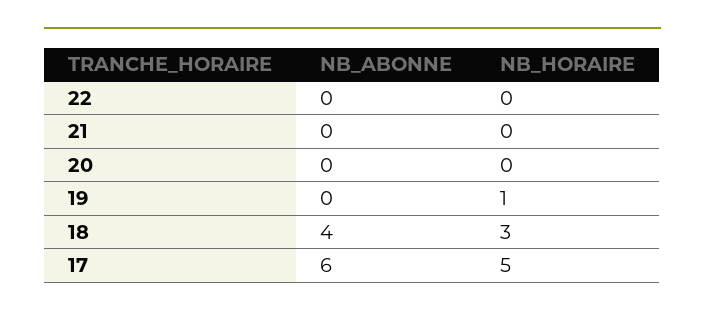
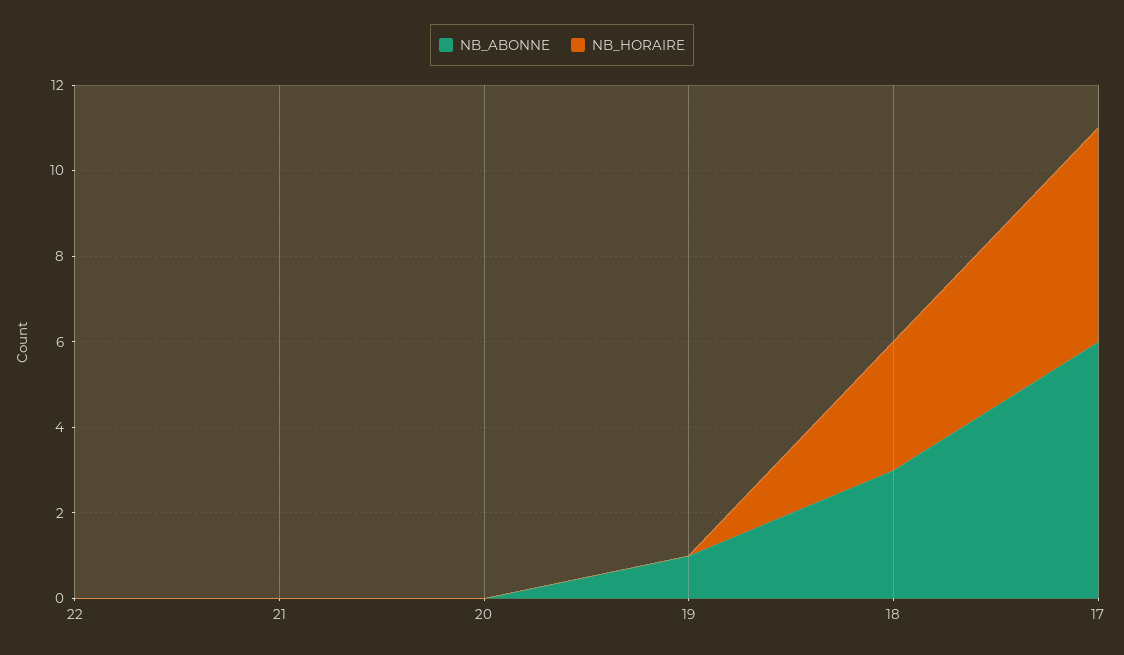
  {
    "NB_ABONNE": {
      "22": 0,
      "21": 0,
      "20": 0,
-     "19": 0,
+     "19": 1,
-     "18": 4,
+     "18": 3,
      "17": 6
    },
    "NB_HORAIRE": {
      "22": 0,
      "21": 0,
      "20": 0,
-     "19": 1,
+     "19": 0,
      "18": 3,
      "17": 5
    }
  }

